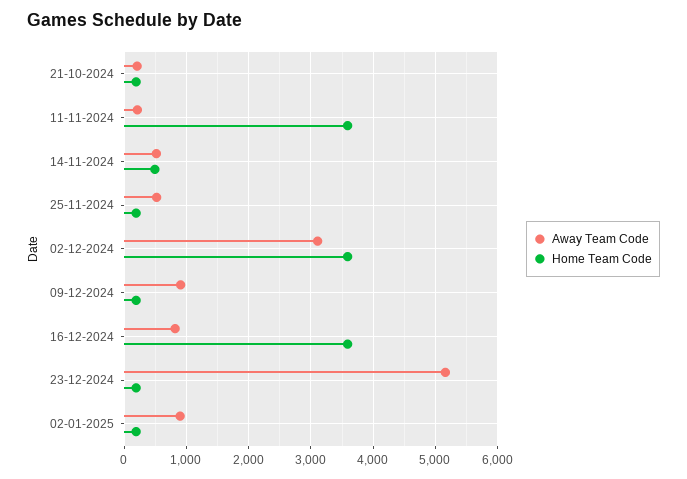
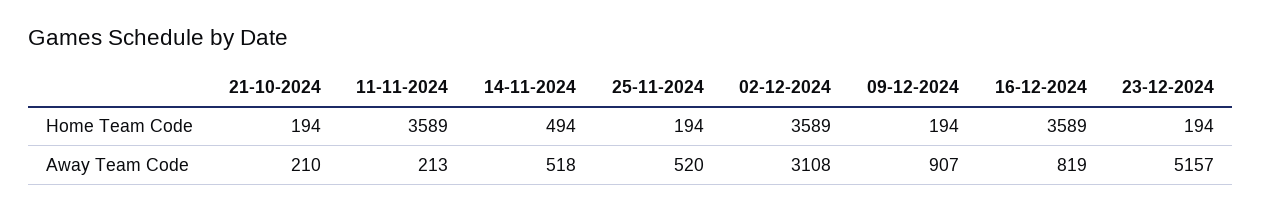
  {
    "Away Team Code": {
      "21-10-2024": 210,
      "11-11-2024": 213,
      "14-11-2024": 518,
      "25-11-2024": 520,
      "02-12-2024": 3108,
      "09-12-2024": 907,
      "16-12-2024": 819,
-     "23-12-2024": 5157,
+     "23-12-2024": 5157
-     "02-01-2025": 900
    },
    "Home Team Code": {
      "21-10-2024": 194,
      "11-11-2024": 3589,
      "14-11-2024": 494,
      "25-11-2024": 194,
      "02-12-2024": 3589,
      "09-12-2024": 194,
      "16-12-2024": 3589,
-     "23-12-2024": 194,
+     "23-12-2024": 194
-     "02-01-2025": 200
    }
  }

